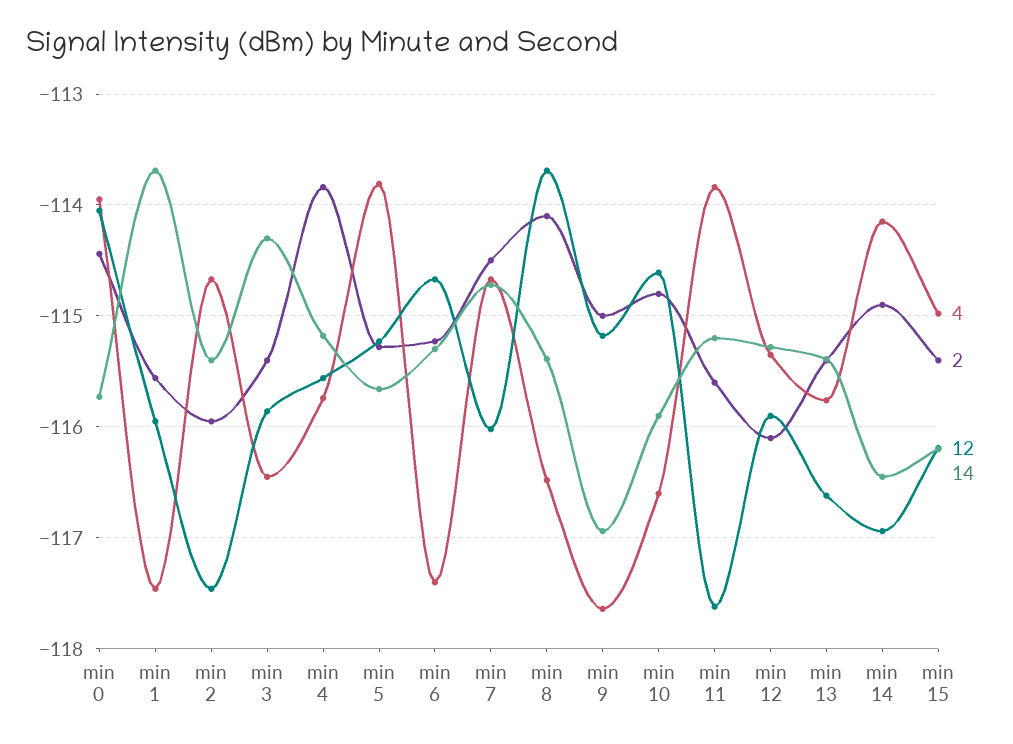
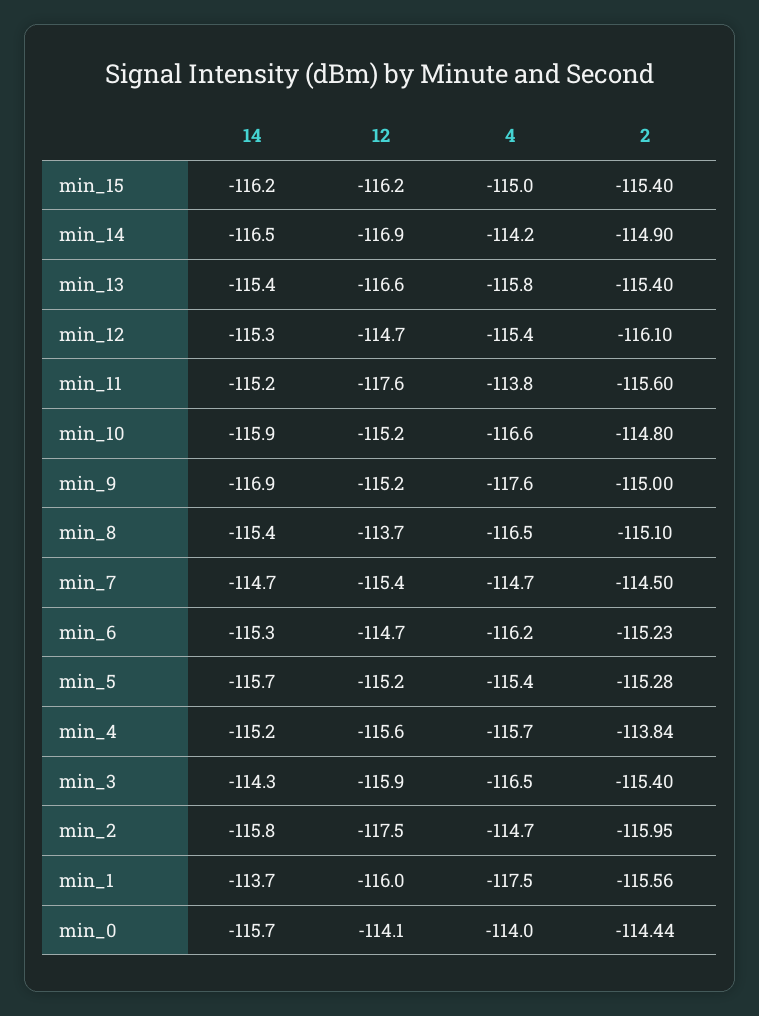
  {
    "4": {
      "min 0": -114,
      "min 1": -117.5,
      "min 2": -114.7,
      "min 3": -116.5,
      "min 4": -115.7,
-     "min 5": -113.8,
+     "min 5": -115.4,
-     "min 6": -117.4,
+     "min 6": -116.2,
      "min 7": -114.7,
      "min 8": -116.5,
      "min 9": -117.6,
      "min 10": -116.6,
      "min 11": -113.8,
      "min 12": -115.4,
      "min 13": -115.8,
      "min 14": -114.2,
      "min 15": -115
    },
    "2": {
      "min 0": -114.44,
      "min 1": -115.56,
      "min 2": -115.95,
      "min 3": -115.4,
      "min 4": -113.84,
      "min 5": -115.28,
      "min 6": -115.23,
      "min 7": -114.5,
-     "min 8": -114.1,
+     "min 8": -115.1,
      "min 9": -115,
      "min 10": -114.8,
      "min 11": -115.6,
      "min 12": -116.1,
      "min 13": -115.4,
      "min 14": -114.9,
      "min 15": -115.4
    },
    "12": {
      "min 0": -114.1,
      "min 1": -116,
      "min 2": -117.5,
      "min 3": -115.9,
      "min 4": -115.6,
      "min 5": -115.2,
      "min 6": -114.7,
-     "min 7": -116,
+     "min 7": -115.4,
      "min 8": -113.7,
      "min 9": -115.2,
-     "min 10": -114.6,
+     "min 10": -115.2,
      "min 11": -117.6,
-     "min 12": -115.9,
+     "min 12": -114.7,
      "min 13": -116.6,
      "min 14": -116.9,
      "min 15": -116.2
    },
    "14": {
      "min 0": -115.7,
      "min 1": -113.7,
-     "min 2": -115.4,
+     "min 2": -115.8,
      "min 3": -114.3,
      "min 4": -115.2,
      "min 5": -115.7,
      "min 6": -115.3,
      "min 7": -114.7,
      "min 8": -115.4,
      "min 9": -116.9,
      "min 10": -115.9,
      "min 11": -115.2,
      "min 12": -115.3,
      "min 13": -115.4,
      "min 14": -116.5,
      "min 15": -116.2
    }
  }

